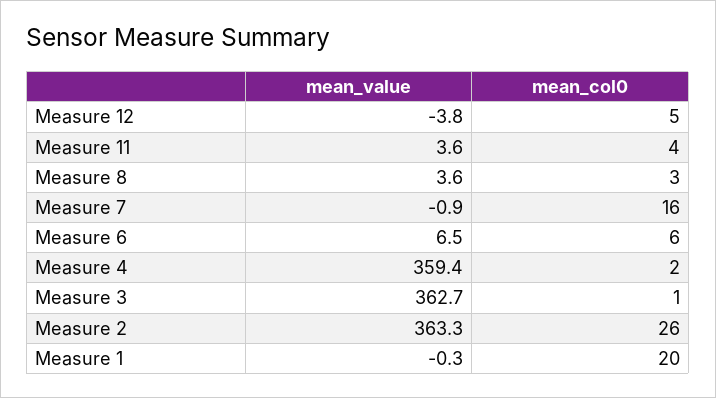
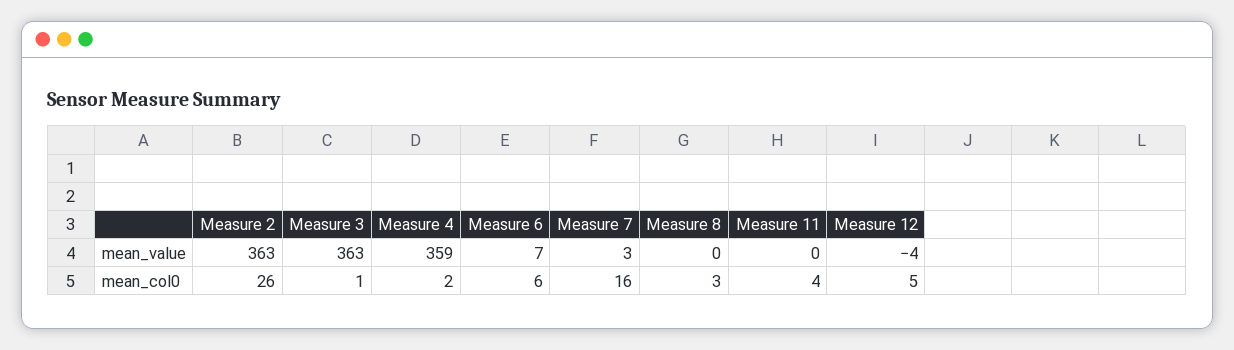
  {
    "mean_value": {
      "Measure 12": -3.8,
-     "Measure 11": 3.6,
+     "Measure 11": 0,
-     "Measure 8": 3.6,
+     "Measure 8": 0,
-     "Measure 7": -0.9,
+     "Measure 7": 3,
      "Measure 6": 6.5,
      "Measure 4": 359.4,
      "Measure 3": 362.7,
-     "Measure 2": 363.3,
+     "Measure 2": 363.3
-     "Measure 1": -0.3
    },
    "mean_col0": {
      "Measure 12": 5,
      "Measure 11": 4,
      "Measure 8": 3,
      "Measure 7": 16,
      "Measure 6": 6,
      "Measure 4": 2,
      "Measure 3": 1,
-     "Measure 2": 26,
+     "Measure 2": 26
-     "Measure 1": 20
    }
  }

